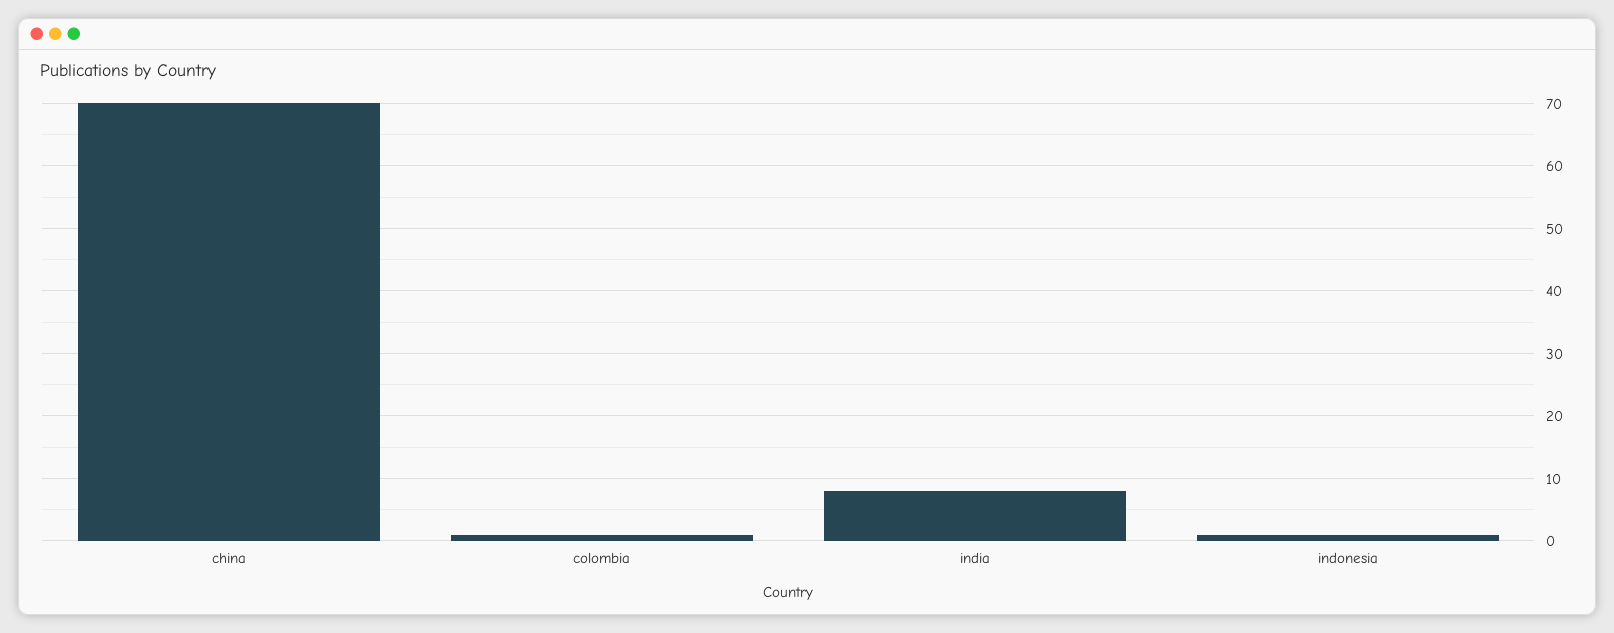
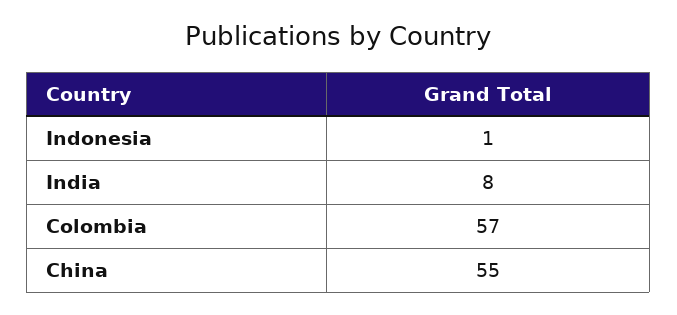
  {
-   "china": 70,
+   "china": 55,
-   "colombia": 1,
+   "colombia": 57,
    "india": 8,
    "indonesia": 1
  }

